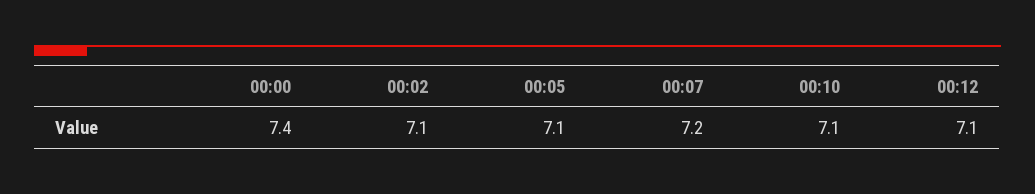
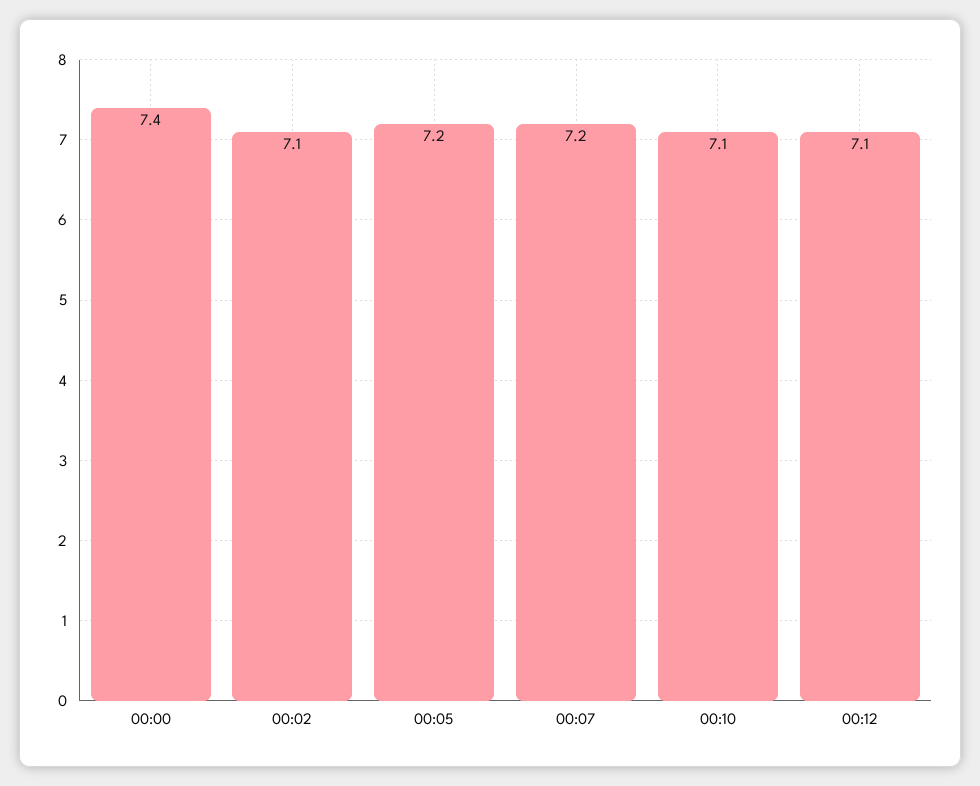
  {
    "00:00": 7.4,
    "00:02": 7.1,
-   "00:05": 7.1,
+   "00:05": 7.2,
    "00:07": 7.2,
    "00:10": 7.1,
    "00:12": 7.1
  }

